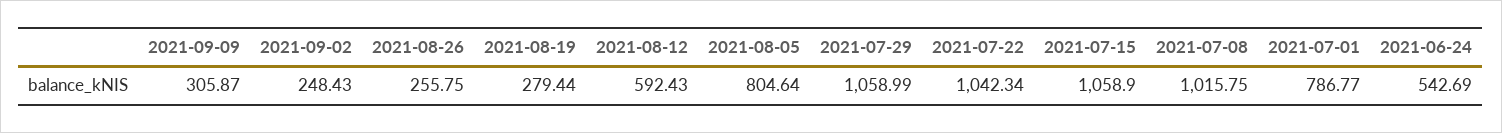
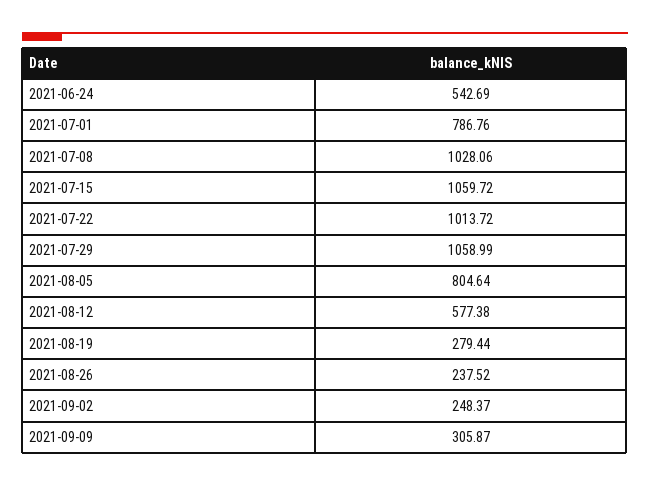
  {
    "2021-09-09": 305.87,
-   "2021-09-02": 248.43,
+   "2021-09-02": 248.37,
-   "2021-08-26": 255.75,
+   "2021-08-26": 237.52,
    "2021-08-19": 279.44,
-   "2021-08-12": 592.43,
+   "2021-08-12": 577.38,
    "2021-08-05": 804.64,
    "2021-07-29": 1058.99,
-   "2021-07-22": 1042.34,
+   "2021-07-22": 1013.72,
-   "2021-07-15": 1058.9,
+   "2021-07-15": 1059.72,
-   "2021-07-08": 1015.75,
+   "2021-07-08": 1028.06,
-   "2021-07-01": 786.77,
+   "2021-07-01": 786.76,
    "2021-06-24": 542.69
  }

